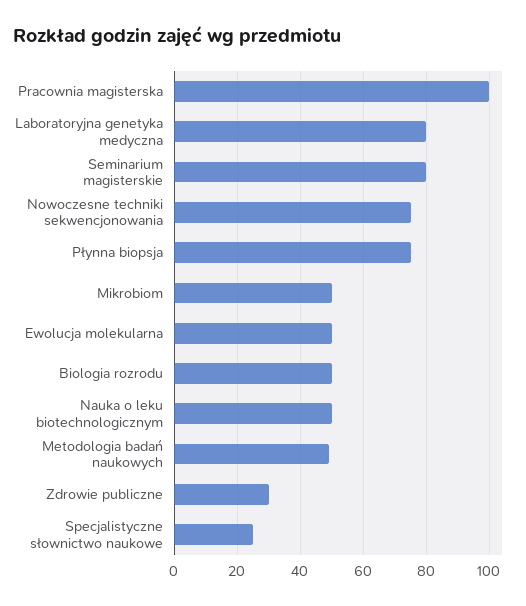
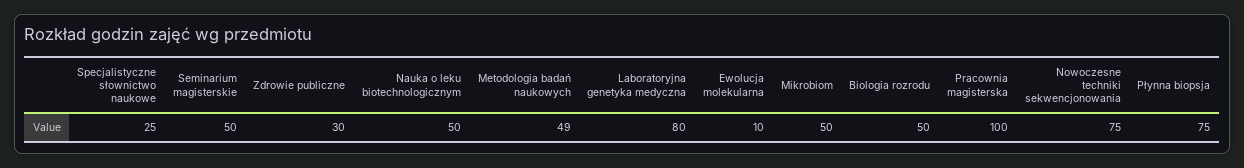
  {
    "Pracownia magisterska": 100,
    "Laboratoryjna genetyka medyczna": 80,
-   "Seminarium magisterskie": 80,
+   "Seminarium magisterskie": 50,
    "Nowoczesne techniki sekwencjonowania": 75,
    "Płynna biopsja": 75,
    "Mikrobiom": 50,
-   "Ewolucja molekularna": 50,
+   "Ewolucja molekularna": 10,
    "Biologia rozrodu": 50,
    "Nauka o leku biotechnologicznym": 50,
    "Metodologia badań naukowych": 49,
    "Zdrowie publiczne": 30,
    "Specjalistyczne słownictwo naukowe": 25
  }

